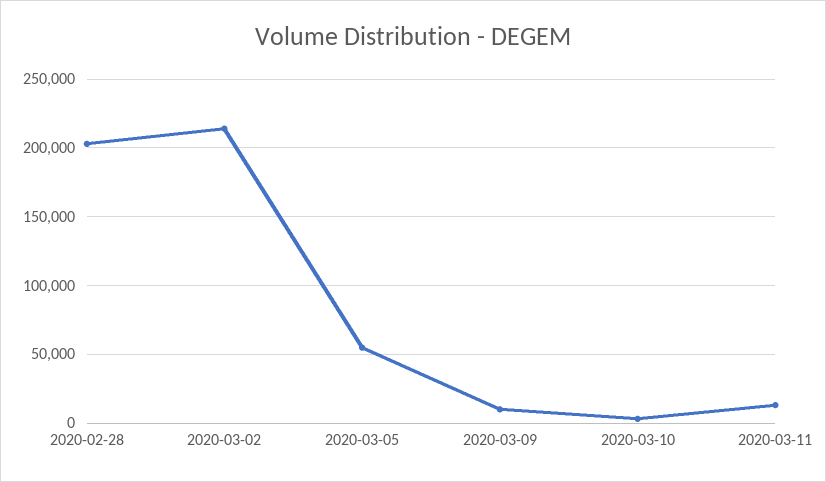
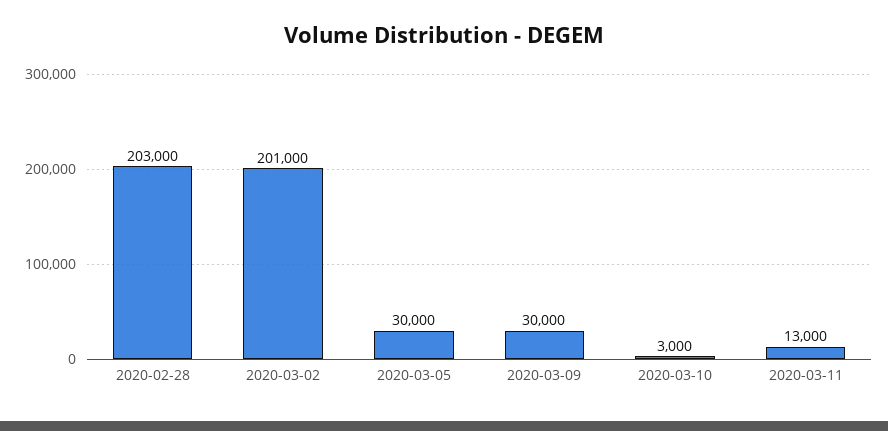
  {
    "2020-02-28": 203000,
-   "2020-03-02": 215000,
+   "2020-03-02": 201000,
-   "2020-03-05": 55000,
+   "2020-03-05": 30000,
-   "2020-03-09": 10000,
+   "2020-03-09": 30000,
    "2020-03-10": 3000,
    "2020-03-11": 13000
  }

